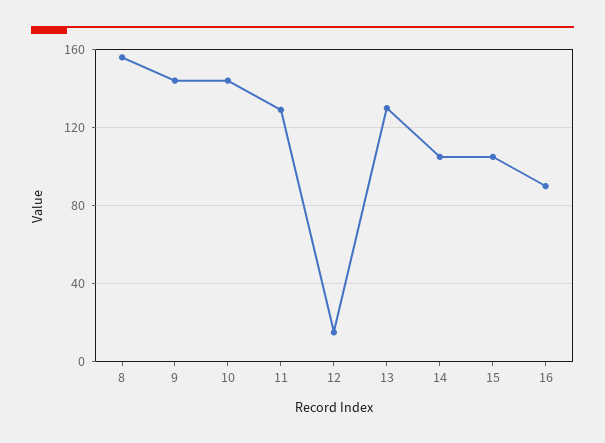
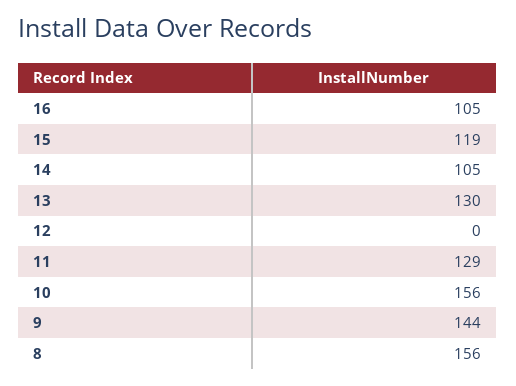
  {
    "8": 156,
    "9": 144,
-   "10": 145,
+   "10": 156,
    "11": 129,
-   "12": 15,
+   "12": 0,
    "13": 130,
    "14": 105,
-   "15": 105,
+   "15": 119,
-   "16": 90
+   "16": 105
  }

